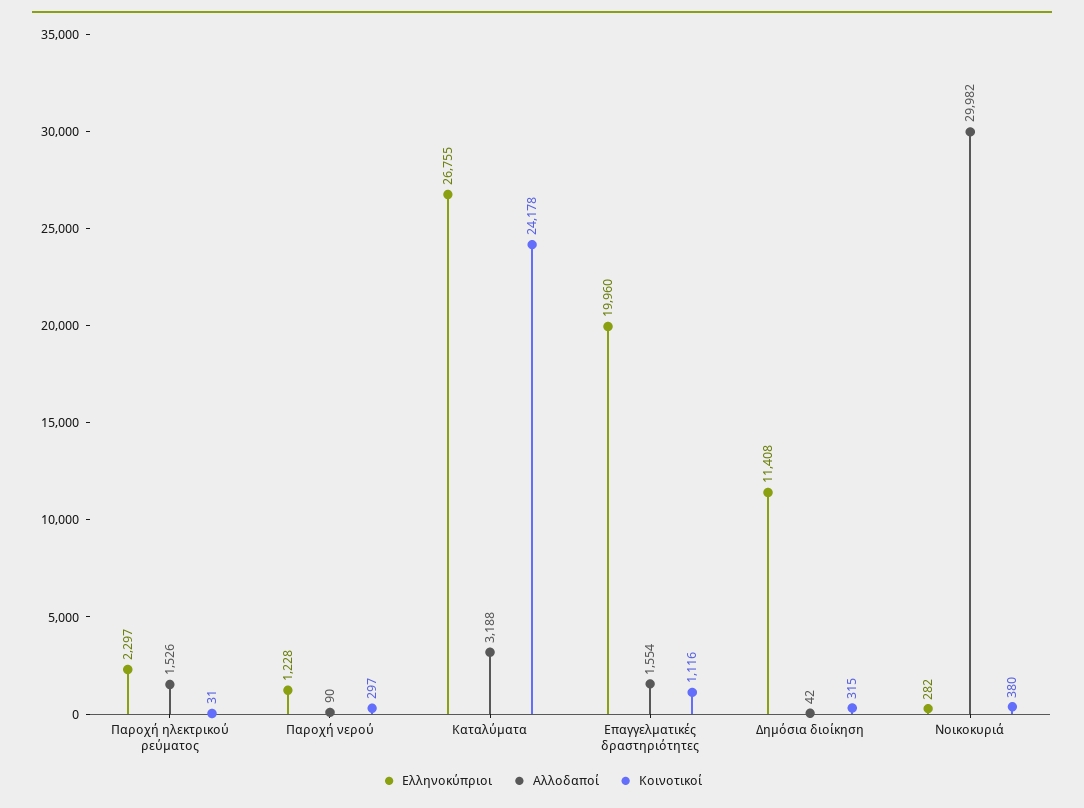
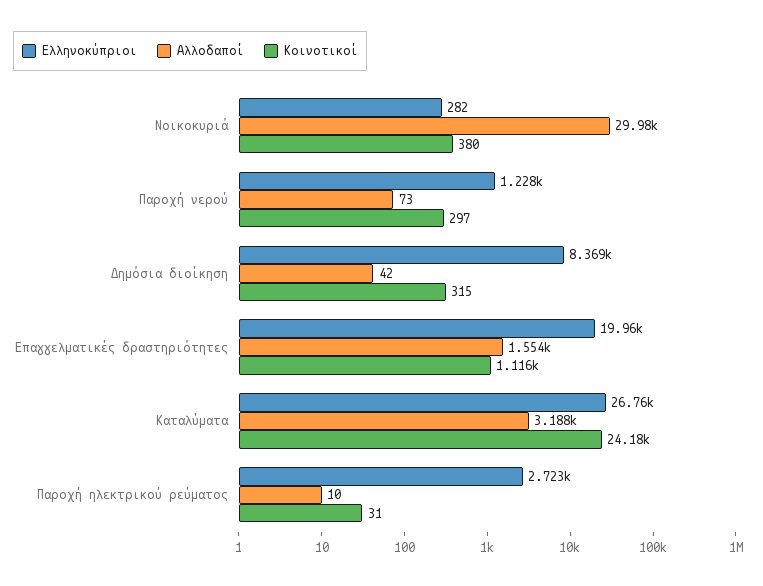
  {
    "Ελληνοκύπριοι": {
-     "Παροχή ηλεκτρικού ρεύματος": 2297,
+     "Παροχή ηλεκτρικού ρεύματος": 2723,
      "Παροχή νερού": 1228,
      "Καταλύματα": 26755,
      "Επαγγελματικές δραστηριότητες": 19960,
-     "Δημόσια διοίκηση": 11408,
+     "Δημόσια διοίκηση": 8369,
      "Νοικοκυριά": 282
    },
    "Αλλοδαποί": {
-     "Παροχή ηλεκτρικού ρεύματος": 1526,
+     "Παροχή ηλεκτρικού ρεύματος": 10,
-     "Παροχή νερού": 90,
+     "Παροχή νερού": 73,
      "Καταλύματα": 3188,
      "Επαγγελματικές δραστηριότητες": 1554,
      "Δημόσια διοίκηση": 42,
      "Νοικοκυριά": 29982
    },
    "Κοινοτικοί": {
      "Παροχή ηλεκτρικού ρεύματος": 31,
      "Παροχή νερού": 297,
      "Καταλύματα": 24178,
      "Επαγγελματικές δραστηριότητες": 1116,
      "Δημόσια διοίκηση": 315,
      "Νοικοκυριά": 380
    }
  }

